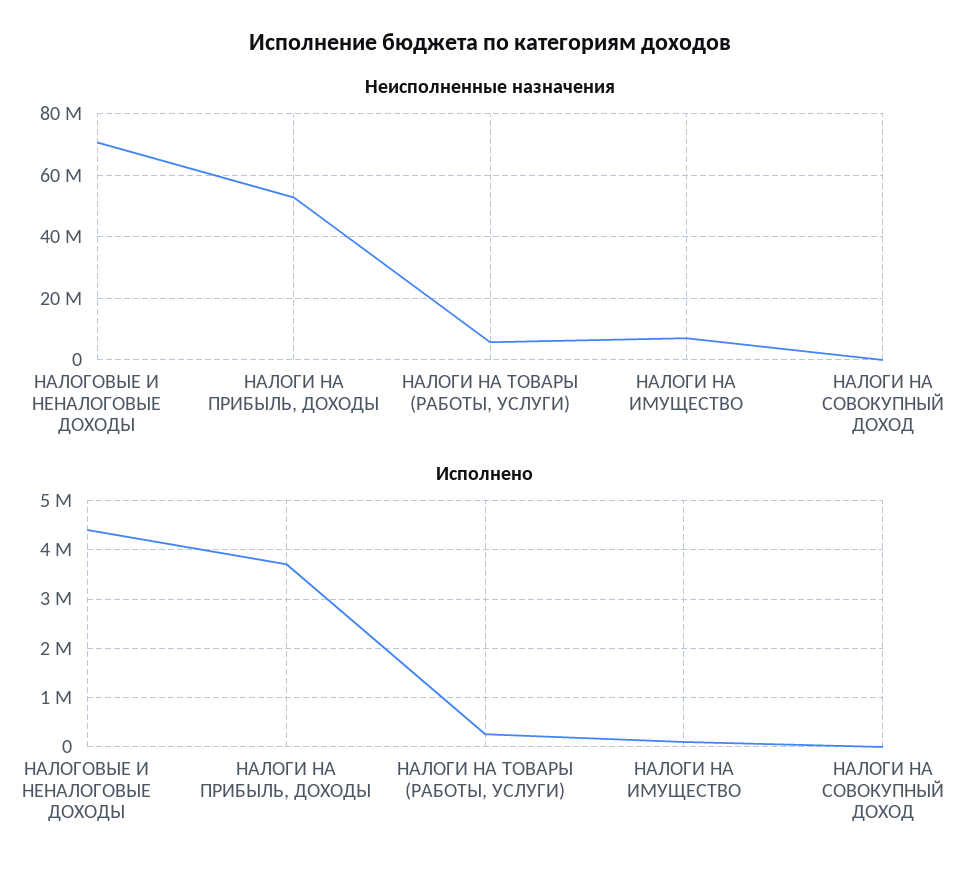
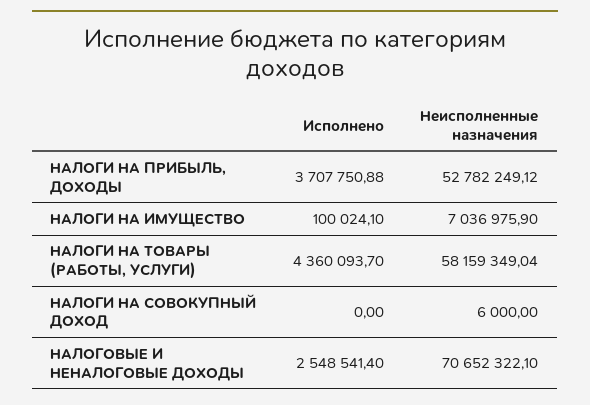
  {
    "Неисполненные назначения": {
      "НАЛОГОВЫЕ И НЕНАЛОГОВЫЕ ДОХОДЫ": 70652322.1,
      "НАЛОГИ НА ПРИБЫЛЬ, ДОХОДЫ": 52782249.12,
-     "НАЛОГИ НА ТОВАРЫ (РАБОТЫ, УСЛУГИ)": 6000000,
+     "НАЛОГИ НА ТОВАРЫ (РАБОТЫ, УСЛУГИ)": 58159349.04,
      "НАЛОГИ НА ИМУЩЕСТВО": 7036975.9,
      "НАЛОГИ НА СОВОКУПНЫЙ ДОХОД": 6000
    },
    "Исполнено": {
-     "НАЛОГОВЫЕ И НЕНАЛОГОВЫЕ ДОХОДЫ": 4400000,
+     "НАЛОГОВЫЕ И НЕНАЛОГОВЫЕ ДОХОДЫ": 2548541.4,
      "НАЛОГИ НА ПРИБЫЛЬ, ДОХОДЫ": 3707750.88,
-     "НАЛОГИ НА ТОВАРЫ (РАБОТЫ, УСЛУГИ)": 200000,
+     "НАЛОГИ НА ТОВАРЫ (РАБОТЫ, УСЛУГИ)": 4360093.7,
      "НАЛОГИ НА ИМУЩЕСТВО": 100024.1,
      "НАЛОГИ НА СОВОКУПНЫЙ ДОХОД": 0
    }
  }

